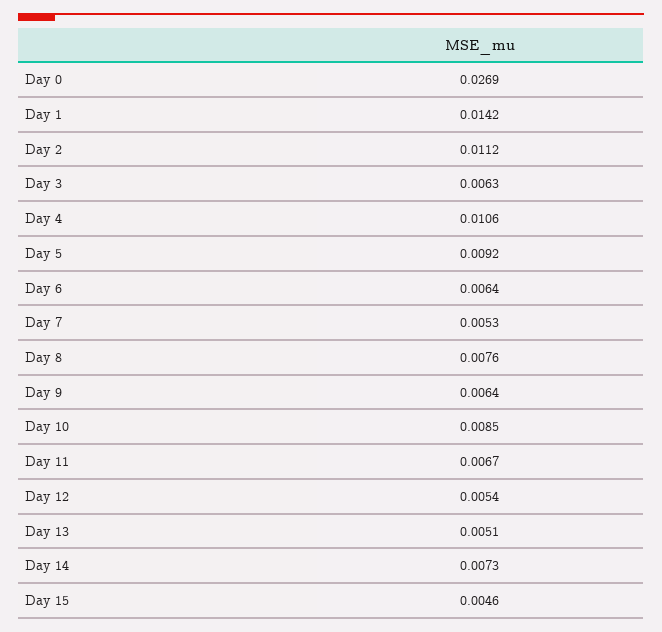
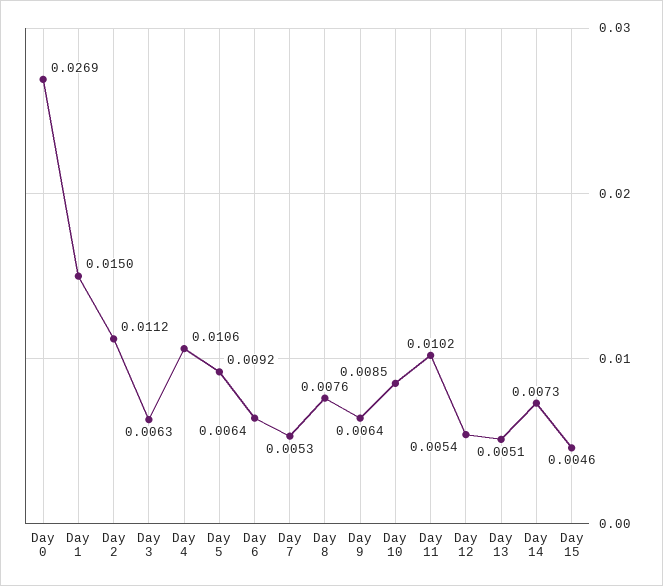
  {
    "Day 0": 0.0269,
-   "Day 1": 0.0142,
+   "Day 1": 0.015,
    "Day 2": 0.0112,
    "Day 3": 0.0063,
    "Day 4": 0.0106,
    "Day 5": 0.0092,
    "Day 6": 0.0064,
    "Day 7": 0.0053,
    "Day 8": 0.0076,
    "Day 9": 0.0064,
    "Day 10": 0.0085,
-   "Day 11": 0.0067,
+   "Day 11": 0.0102,
    "Day 12": 0.0054,
    "Day 13": 0.0051,
    "Day 14": 0.0073,
    "Day 15": 0.0046
  }

